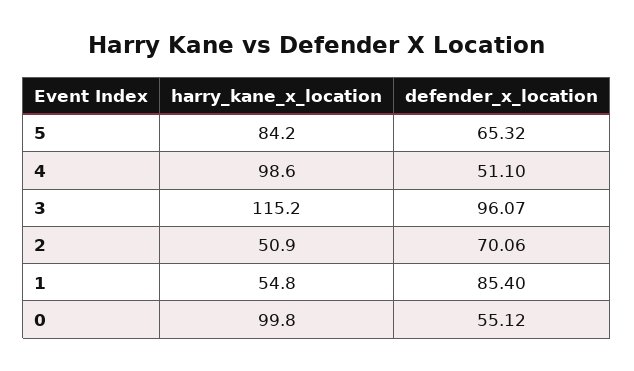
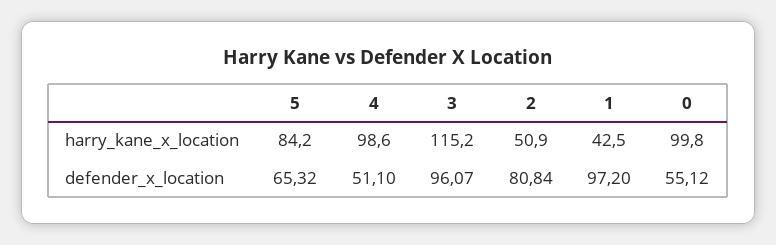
  {
    "harry_kane_x_location": {
      "5": 84.2,
      "4": 98.6,
      "3": 115.2,
      "2": 50.9,
-     "1": 54.8,
+     "1": 42.5,
      "0": 99.8
    },
    "defender_x_location": {
      "5": 65.32,
      "4": 51.1,
      "3": 96.07,
-     "2": 70.06,
+     "2": 80.84,
-     "1": 85.4,
+     "1": 97.2,
      "0": 55.12
    }
  }

